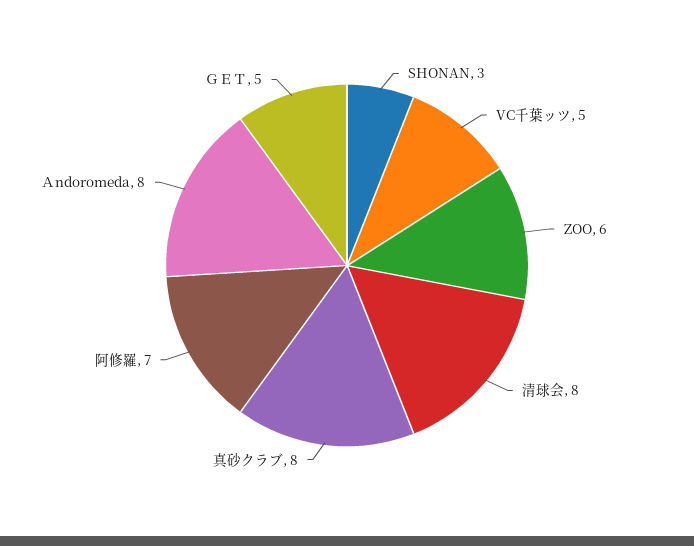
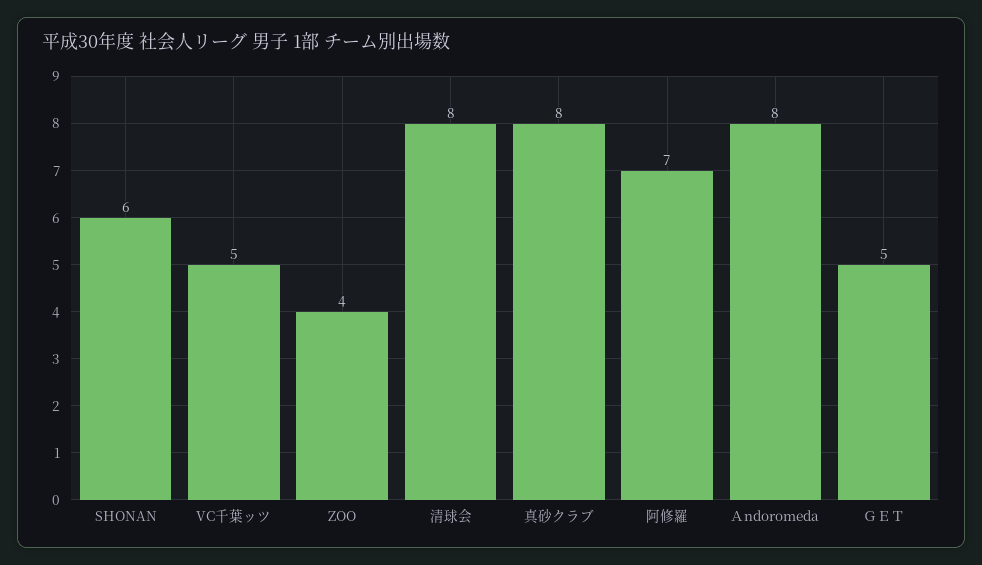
  {
-   "SHONAN": 3,
+   "SHONAN": 6,
    "VC千葉ッツ": 5,
-   "ZOO": 6,
+   "ZOO": 4,
    "清球会": 8,
    "真砂クラブ": 8,
    "阿修羅": 7,
    "Ａndoromeda": 8,
    "ＧＥＴ": 5
  }

